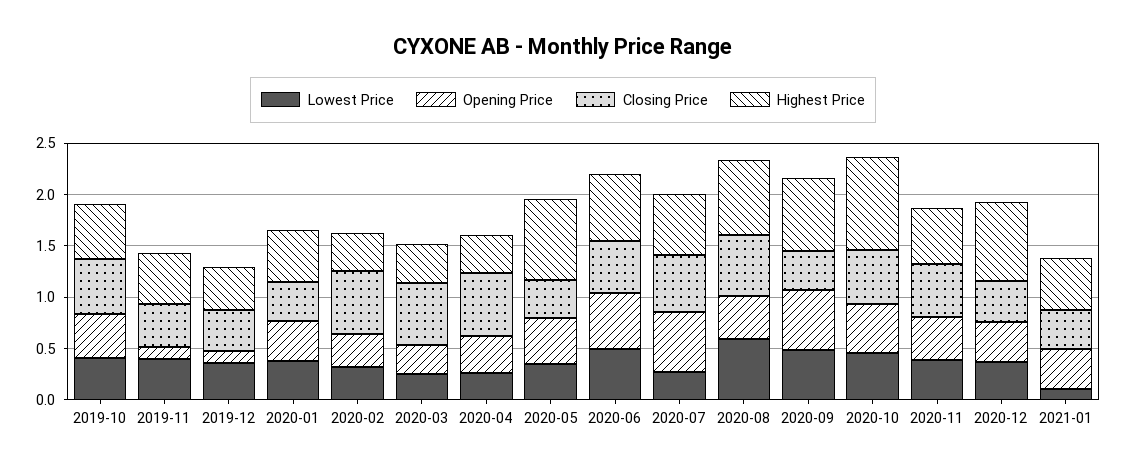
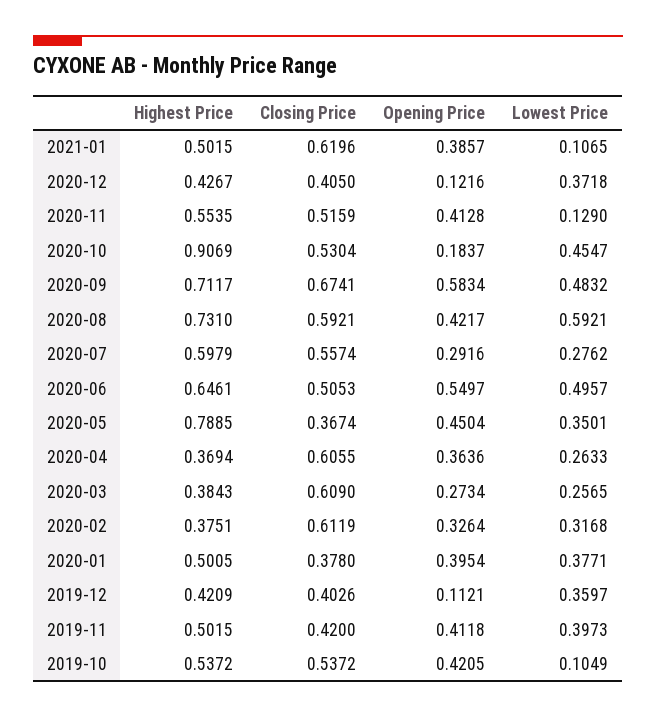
  {
    "Lowest Price": {
-     "2019-10": 0.4,
+     "2019-10": 0.1049,
      "2019-11": 0.3973,
      "2019-12": 0.3597,
      "2020-01": 0.3771,
      "2020-02": 0.3168,
      "2020-03": 0.2565,
      "2020-04": 0.2633,
      "2020-05": 0.3501,
      "2020-06": 0.4957,
      "2020-07": 0.2762,
      "2020-08": 0.5921,
      "2020-09": 0.4832,
      "2020-10": 0.4547,
-     "2020-11": 0.4,
+     "2020-11": 0.129,
      "2020-12": 0.3718,
      "2021-01": 0.1065
    },
    "Opening Price": {
      "2019-10": 0.4205,
-     "2019-11": 0.1,
+     "2019-11": 0.4118,
      "2019-12": 0.1121,
      "2020-01": 0.3954,
      "2020-02": 0.3264,
      "2020-03": 0.2734,
      "2020-04": 0.3636,
      "2020-05": 0.4504,
      "2020-06": 0.5497,
-     "2020-07": 0.6,
+     "2020-07": 0.2916,
      "2020-08": 0.4217,
      "2020-09": 0.5834,
-     "2020-10": 0.5,
+     "2020-10": 0.1837,
      "2020-11": 0.4128,
-     "2020-12": 0.4,
+     "2020-12": 0.1216,
      "2021-01": 0.3857
    },
    "Closing Price": {
      "2019-10": 0.5372,
      "2019-11": 0.42,
      "2019-12": 0.4026,
      "2020-01": 0.378,
      "2020-02": 0.6119,
      "2020-03": 0.609,
      "2020-04": 0.6055,
      "2020-05": 0.3674,
      "2020-06": 0.5053,
      "2020-07": 0.5574,
      "2020-08": 0.5921,
-     "2020-09": 0.4,
+     "2020-09": 0.6741,
      "2020-10": 0.5304,
      "2020-11": 0.5159,
      "2020-12": 0.405,
-     "2021-01": 0.4
+     "2021-01": 0.6196
    },
    "Highest Price": {
      "2019-10": 0.5372,
      "2019-11": 0.5015,
      "2019-12": 0.4209,
      "2020-01": 0.5005,
      "2020-02": 0.3751,
      "2020-03": 0.3843,
      "2020-04": 0.3694,
      "2020-05": 0.7885,
      "2020-06": 0.6461,
      "2020-07": 0.5979,
      "2020-08": 0.731,
      "2020-09": 0.7117,
      "2020-10": 0.9069,
      "2020-11": 0.5535,
-     "2020-12": 0.8,
+     "2020-12": 0.4267,
      "2021-01": 0.5015
    }
  }

